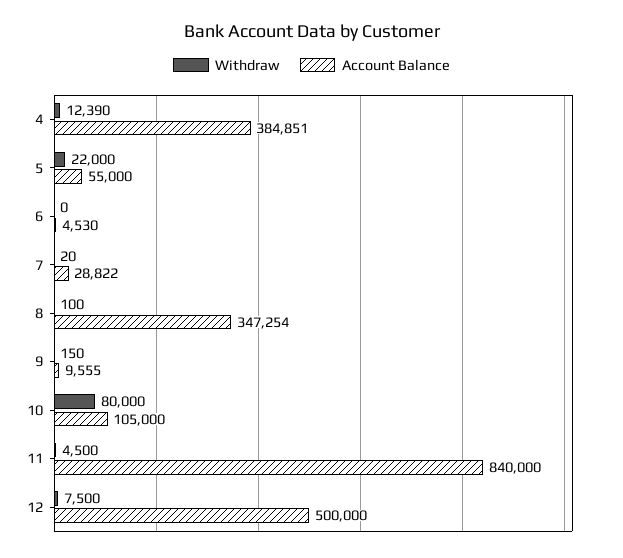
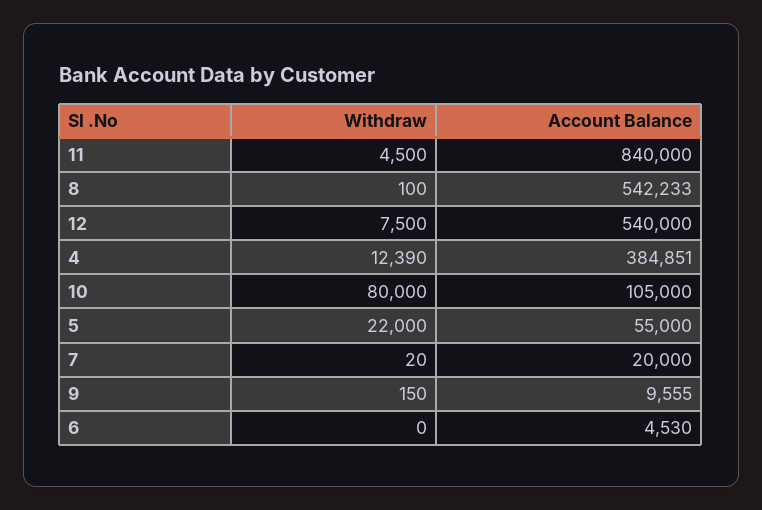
  {
    "Withdraw": {
      "4": 12390,
      "5": 22000,
      "6": 0,
      "7": 20,
      "8": 100,
      "9": 150,
      "10": 80000,
      "11": 4500,
      "12": 7500
    },
    "Account Balance": {
      "4": 384851,
      "5": 55000,
      "6": 4530,
-     "7": 28822,
+     "7": 20000,
-     "8": 347254,
+     "8": 542233,
      "9": 9555,
      "10": 105000,
      "11": 840000,
-     "12": 500000
+     "12": 540000
    }
  }

